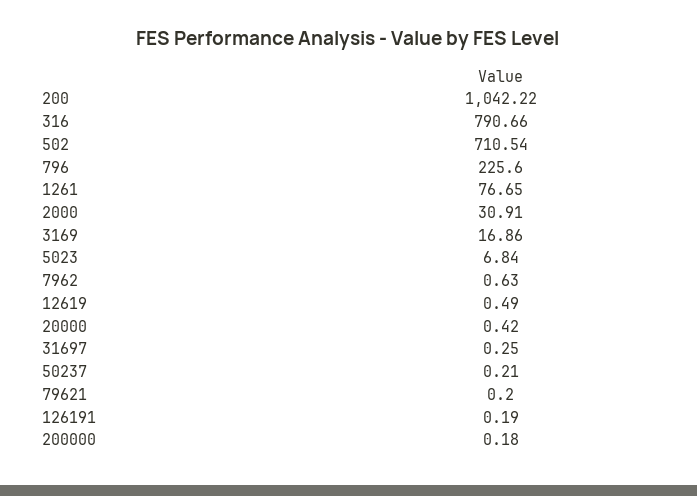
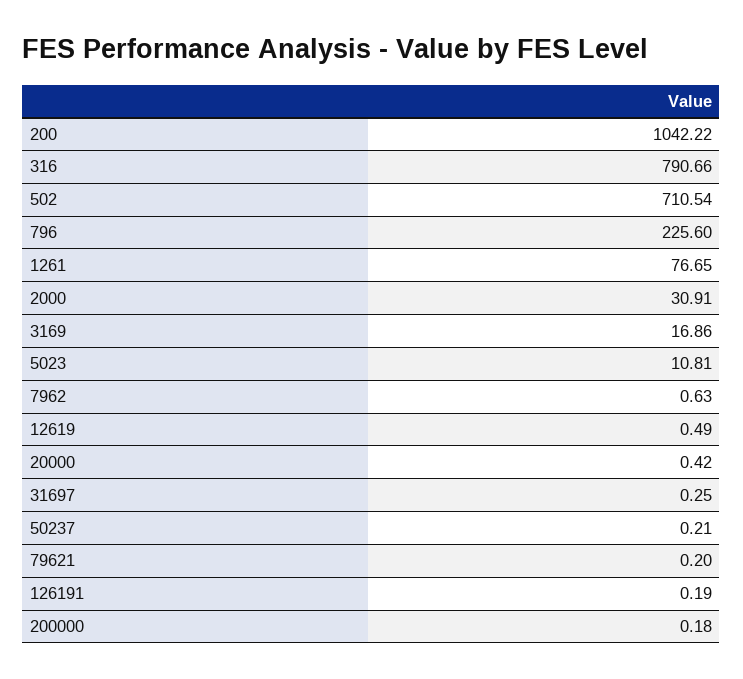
  {
    "200": 1042.22,
    "316": 790.66,
    "502": 710.54,
    "796": 225.6,
    "1261": 76.65,
    "2000": 30.91,
    "3169": 16.86,
-   "5023": 6.84,
+   "5023": 10.81,
    "7962": 0.63,
    "12619": 0.49,
    "20000": 0.42,
    "31697": 0.25,
    "50237": 0.21,
    "79621": 0.2,
    "126191": 0.19,
    "200000": 0.18
  }

